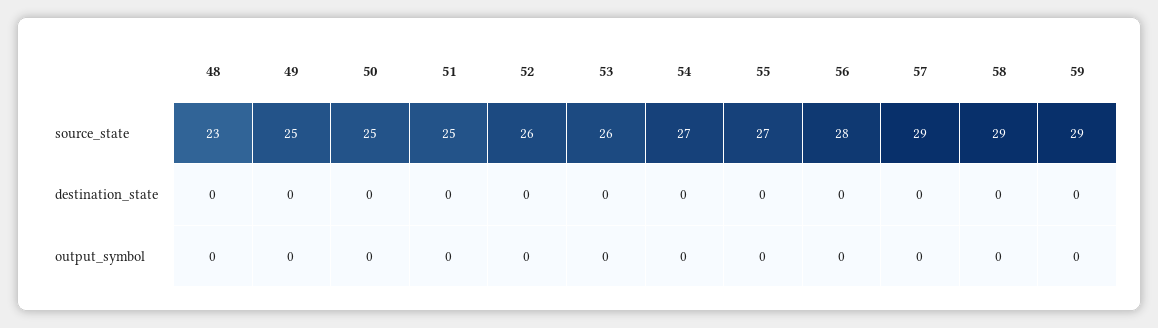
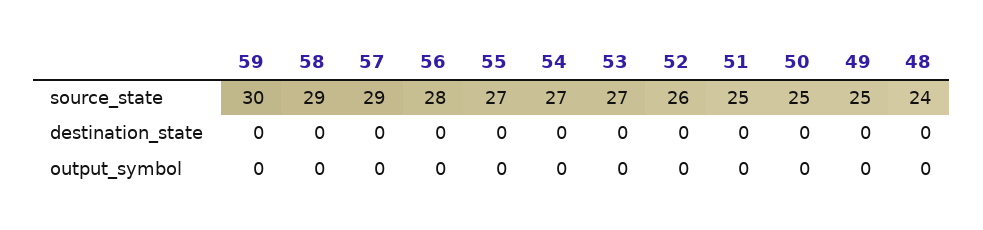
  {
    "48": {
-     "source_state": 23,
+     "source_state": 24,
      "destination_state": 0,
      "output_symbol": 0
    },
    "49": {
      "source_state": 25,
      "destination_state": 0,
      "output_symbol": 0
    },
    "50": {
      "source_state": 25,
      "destination_state": 0,
      "output_symbol": 0
    },
    "51": {
      "source_state": 25,
      "destination_state": 0,
      "output_symbol": 0
    },
    "52": {
      "source_state": 26,
      "destination_state": 0,
      "output_symbol": 0
    },
    "53": {
-     "source_state": 26,
+     "source_state": 27,
      "destination_state": 0,
      "output_symbol": 0
    },
    "54": {
      "source_state": 27,
      "destination_state": 0,
      "output_symbol": 0
    },
    "55": {
      "source_state": 27,
      "destination_state": 0,
      "output_symbol": 0
    },
    "56": {
      "source_state": 28,
      "destination_state": 0,
      "output_symbol": 0
    },
    "57": {
      "source_state": 29,
      "destination_state": 0,
      "output_symbol": 0
    },
    "58": {
      "source_state": 29,
      "destination_state": 0,
      "output_symbol": 0
    },
    "59": {
-     "source_state": 29,
+     "source_state": 30,
      "destination_state": 0,
      "output_symbol": 0
    }
  }

